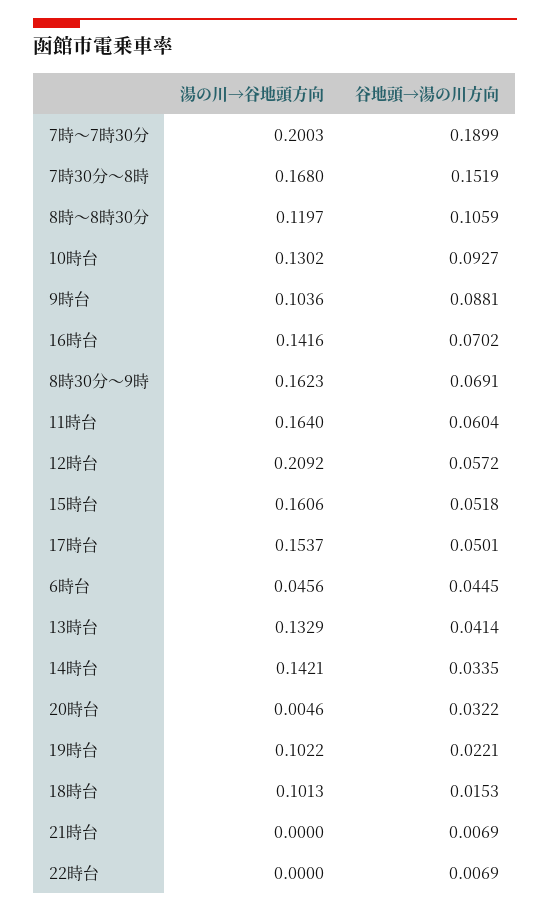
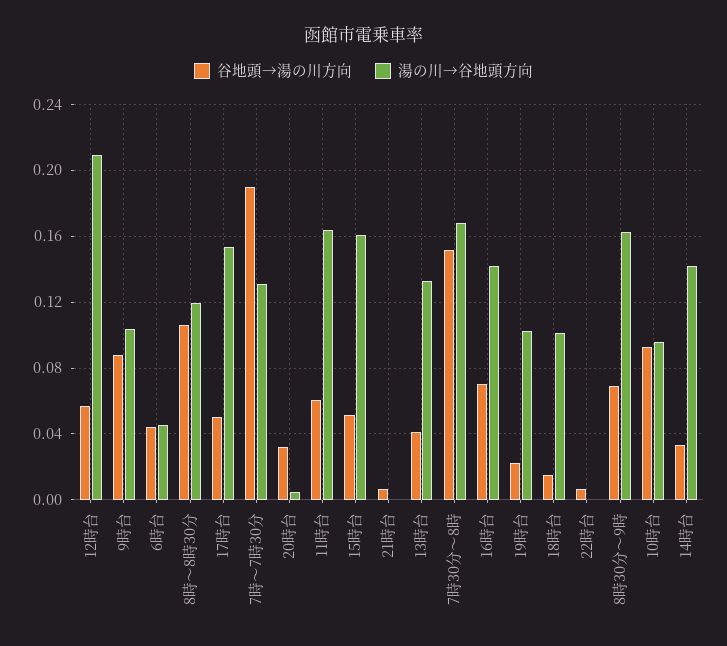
  {
    "湯の川→谷地頭方向": {
-     "7時～7時30分": 0.2003,
+     "7時～7時30分": 0.13,
      "7時30分～8時": 0.168,
      "8時～8時30分": 0.1197,
-     "10時台": 0.1302,
+     "10時台": 0.095,
      "9時台": 0.1036,
      "16時台": 0.1416,
      "8時30分～9時": 0.1623,
      "11時台": 0.164,
      "12時台": 0.2092,
      "15時台": 0.1606,
      "17時台": 0.1537,
      "6時台": 0.0456,
      "13時台": 0.1329,
      "14時台": 0.1421,
      "20時台": 0.0046,
      "19時台": 0.1022,
      "18時台": 0.1013,
      "21時台": 0,
      "22時台": 0
    },
    "谷地頭→湯の川方向": {
      "7時～7時30分": 0.1899,
      "7時30分～8時": 0.1519,
      "8時～8時30分": 0.1059,
      "10時台": 0.0927,
      "9時台": 0.0881,
      "16時台": 0.0702,
      "8時30分～9時": 0.0691,
      "11時台": 0.0604,
      "12時台": 0.0572,
      "15時台": 0.0518,
      "17時台": 0.0501,
      "6時台": 0.0445,
      "13時台": 0.0414,
      "14時台": 0.0335,
      "20時台": 0.0322,
      "19時台": 0.0221,
      "18時台": 0.0153,
      "21時台": 0.0069,
      "22時台": 0.0069
    }
  }

